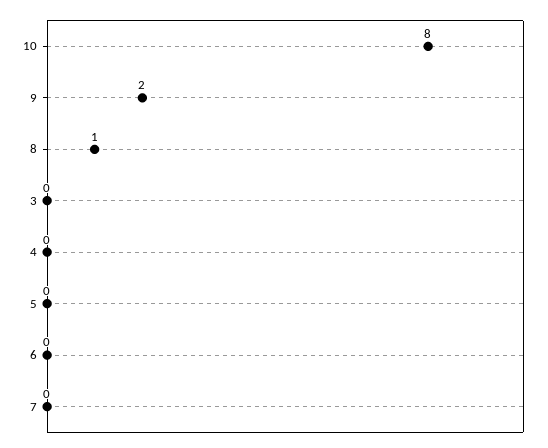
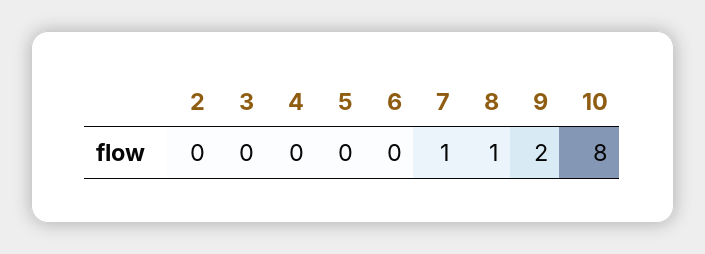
  {
    "10": 8,
    "9": 2,
    "8": 1,
    "3": 0,
    "4": 0,
    "5": 0,
    "6": 0,
-   "7": 0
+   "7": 1,
+   "2": 0
  }

